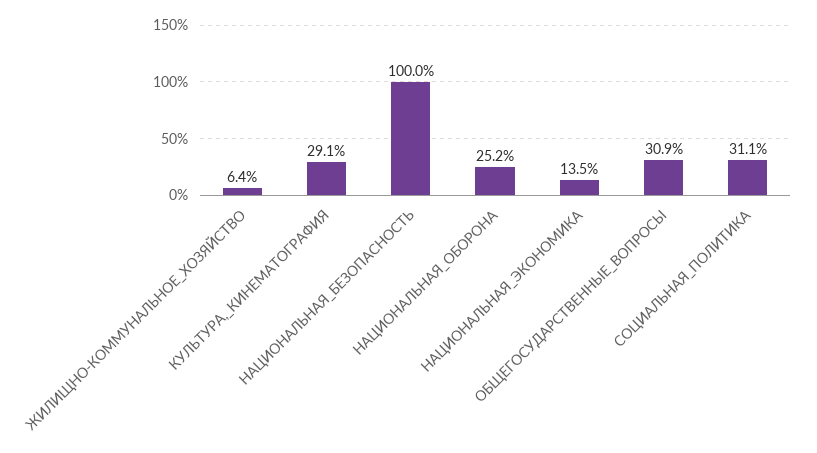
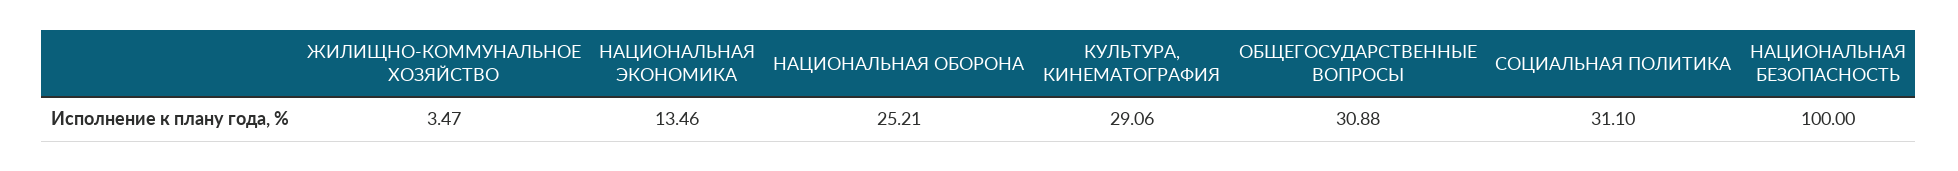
  {
-   "ЖИЛИЩНО-КОММУНАЛЬНОЕ_ХОЗЯЙСТВО": 6.4,
+   "ЖИЛИЩНО-КОММУНАЛЬНОЕ_ХОЗЯЙСТВО": 3.47,
    "КУЛЬТУРА,_КИНЕМАТОГРАФИЯ": 29.06,
    "НАЦИОНАЛЬНАЯ_БЕЗОПАСНОСТЬ": 100,
    "НАЦИОНАЛЬНАЯ_ОБОРОНА": 25.21,
    "НАЦИОНАЛЬНАЯ_ЭКОНОМИКА": 13.46,
    "ОБЩЕГОСУДАРСТВЕННЫЕ_ВОПРОСЫ": 30.88,
    "СОЦИАЛЬНАЯ_ПОЛИТИКА": 31.1
  }

